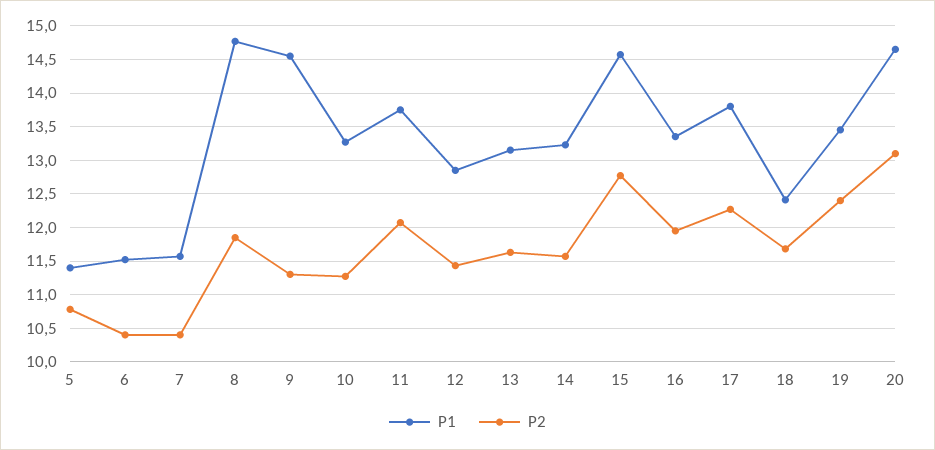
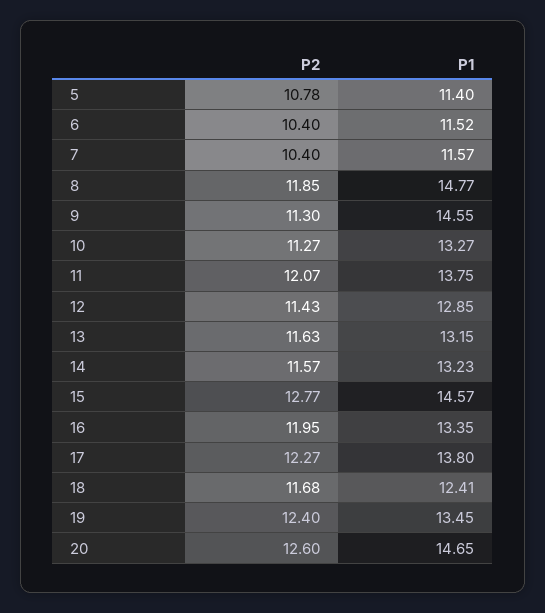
  {
    "P1": {
      "5": 11.4,
      "6": 11.52,
      "7": 11.57,
      "8": 14.77,
      "9": 14.55,
      "10": 13.27,
      "11": 13.75,
      "12": 12.85,
      "13": 13.15,
      "14": 13.23,
      "15": 14.57,
      "16": 13.35,
      "17": 13.8,
      "18": 12.41,
      "19": 13.45,
      "20": 14.65
    },
    "P2": {
      "5": 10.78,
      "6": 10.4,
      "7": 10.4,
      "8": 11.85,
      "9": 11.3,
      "10": 11.27,
      "11": 12.07,
      "12": 11.43,
      "13": 11.63,
      "14": 11.57,
      "15": 12.77,
      "16": 11.95,
      "17": 12.27,
      "18": 11.68,
      "19": 12.4,
-     "20": 13.1
+     "20": 12.6
    }
  }

